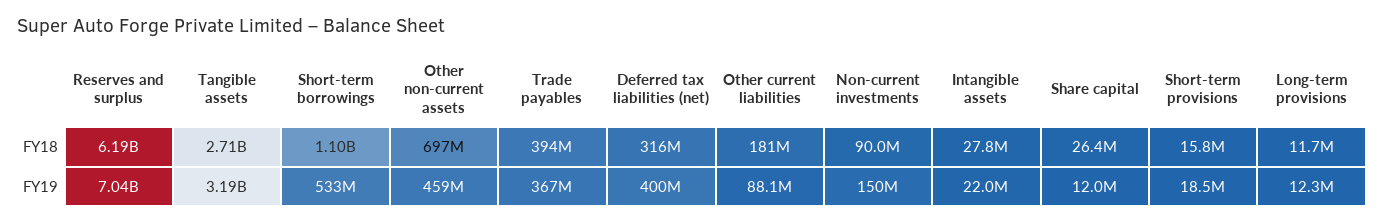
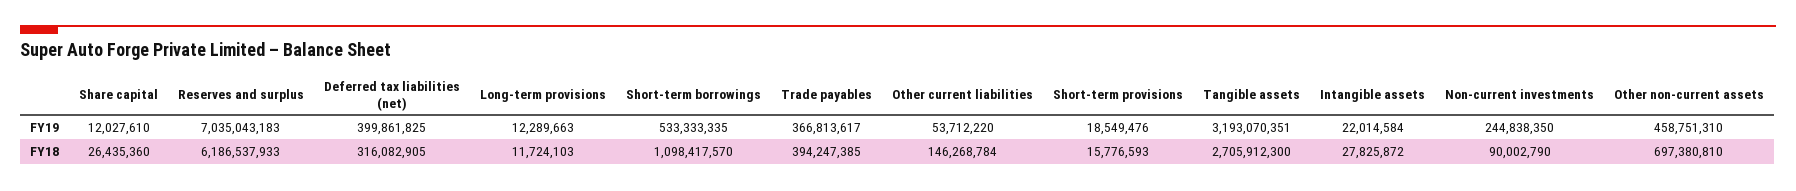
  {
    "Reserves and surplus": {
      "FY18": 6186537933,
      "FY19": 7035043183
    },
    "Tangible assets": {
      "FY18": 2705912300,
      "FY19": 3193070351
    },
    "Short-term borrowings": {
      "FY18": 1098417570,
      "FY19": 533333335
    },
    "Other non-current assets": {
      "FY18": 697380810,
      "FY19": 458751310
    },
    "Trade payables": {
      "FY18": 394247385,
      "FY19": 366813617
    },
    "Deferred tax liabilities (net)": {
      "FY18": 316082905,
      "FY19": 399861825
    },
    "Other current liabilities": {
-     "FY18": 181000000,
+     "FY18": 146268784,
-     "FY19": 88100000
+     "FY19": 53712220
    },
    "Non-current investments": {
      "FY18": 90002790,
-     "FY19": 150000000
+     "FY19": 244838350
    },
    "Intangible assets": {
      "FY18": 27825872,
      "FY19": 22014584
    },
    "Share capital": {
      "FY18": 26435360,
      "FY19": 12027610
    },
    "Short-term provisions": {
      "FY18": 15776593,
      "FY19": 18549476
    },
    "Long-term provisions": {
      "FY18": 11724103,
      "FY19": 12289663
    }
  }

